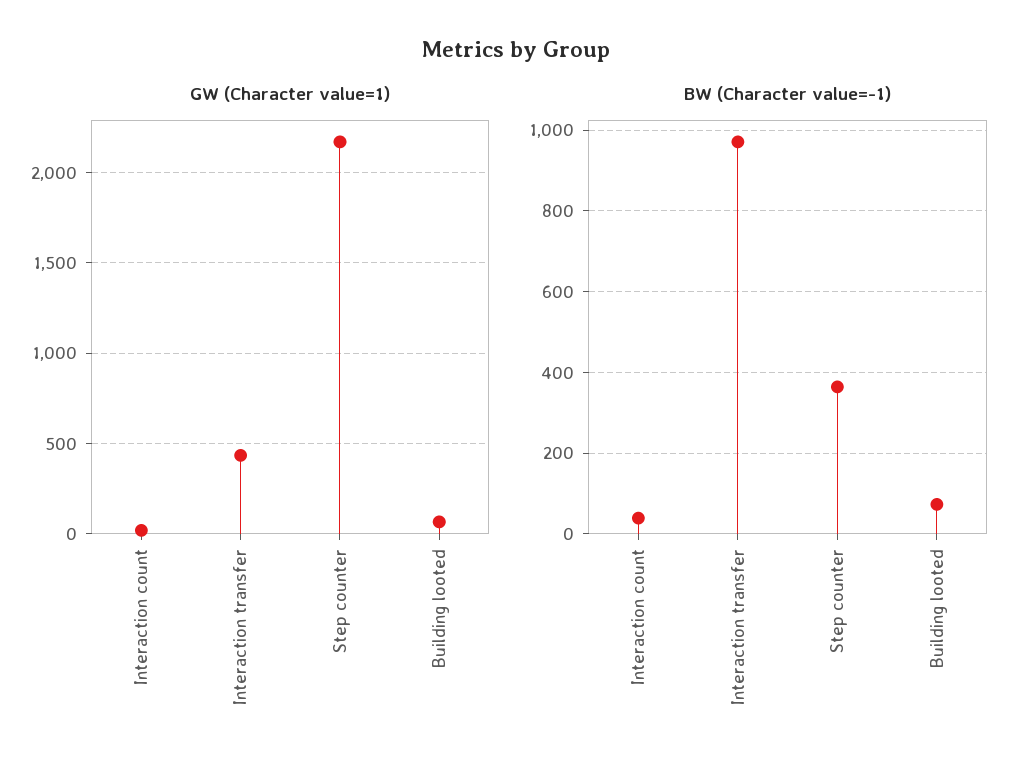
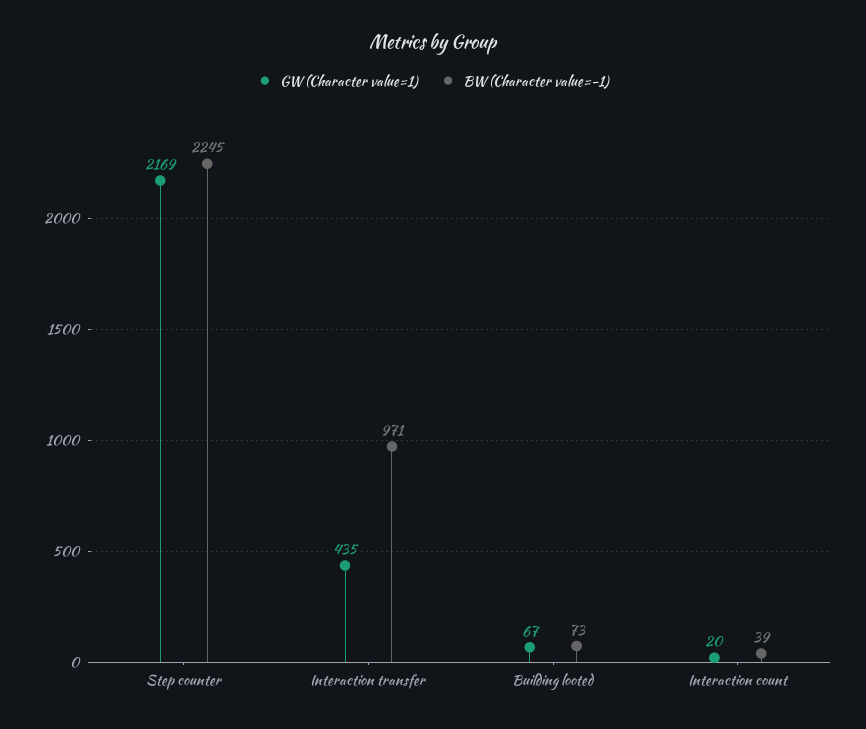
  {
    "GW (Character value=1)": {
      "Interaction count": 20,
      "Interaction transfer": 435,
      "Step counter": 2169,
      "Building looted": 67
    },
    "BW (Character value=-1)": {
      "Interaction count": 39,
      "Interaction transfer": 971,
-     "Step counter": 360,
+     "Step counter": 2245,
      "Building looted": 73
    }
  }

